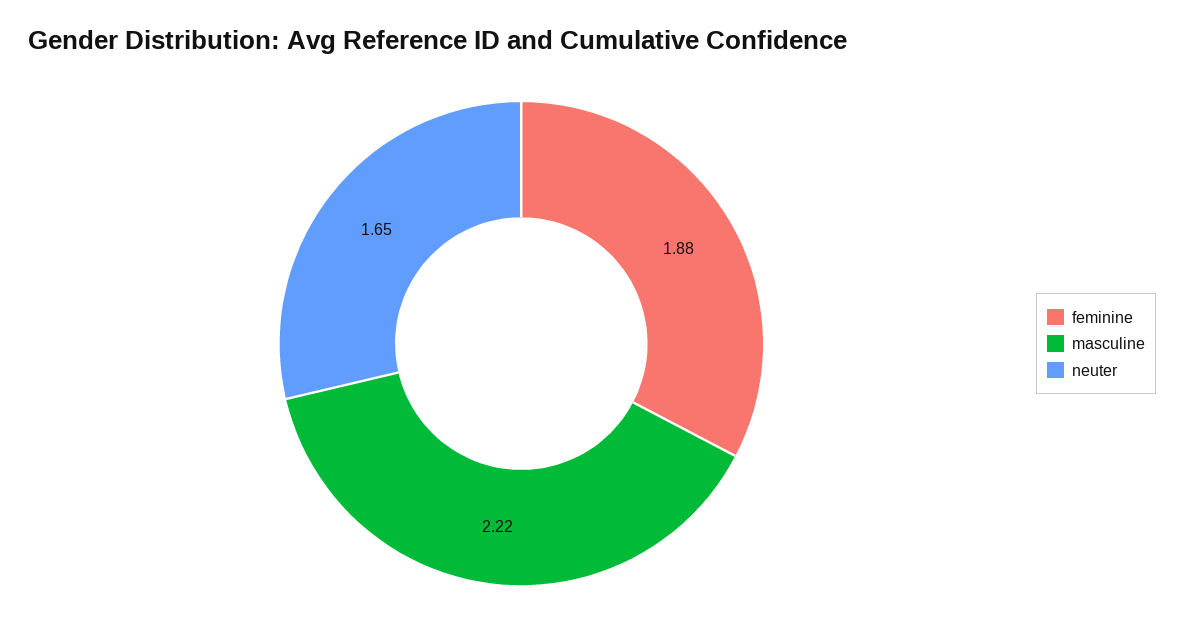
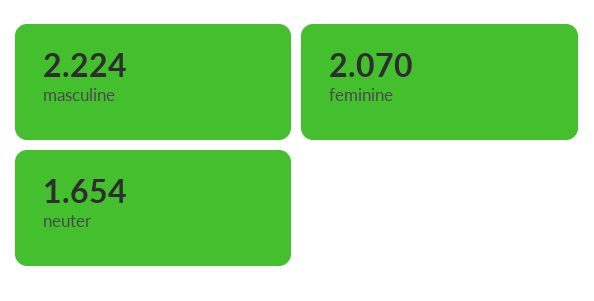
  {
-   "feminine": 1.88,
+   "feminine": 2.07,
    "masculine": 2.224,
    "neuter": 1.654
  }

